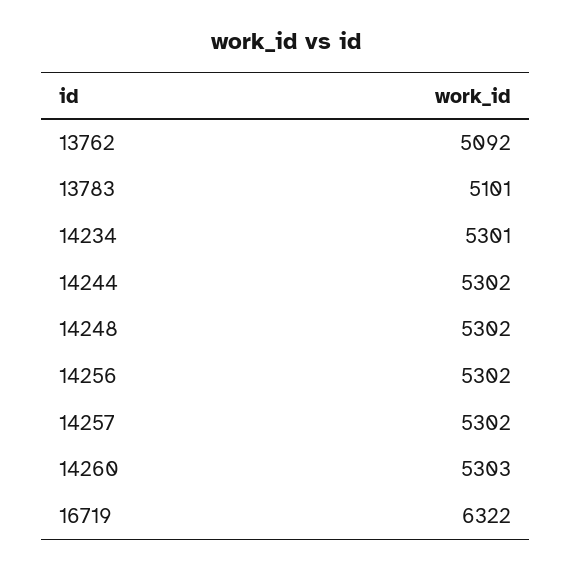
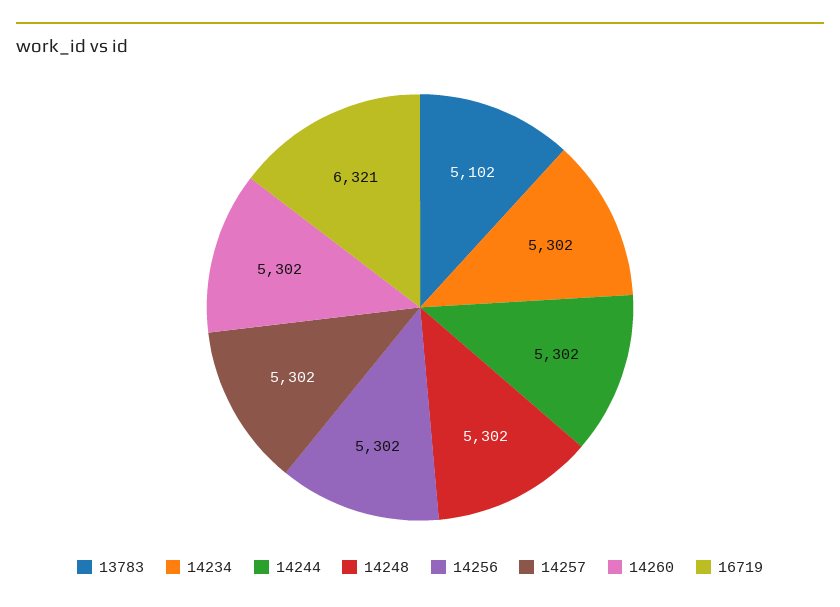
  {
-   "13762": 5092,
-   "13783": 5101,
+   "13783": 5102,
-   "14234": 5301,
+   "14234": 5302,
    "14244": 5302,
    "14248": 5302,
    "14256": 5302,
    "14257": 5302,
-   "14260": 5303,
+   "14260": 5302,
-   "16719": 6322
+   "16719": 6321
  }

